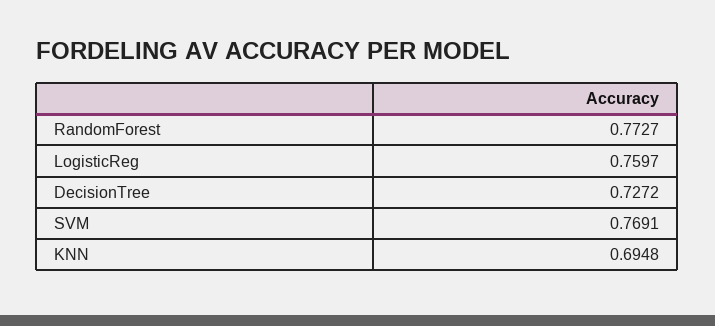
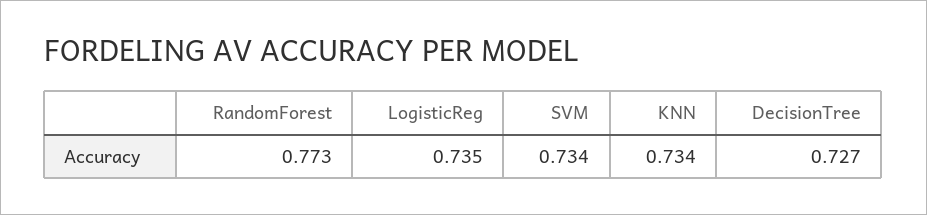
  {
    "RandomForest": 0.7727,
-   "LogisticReg": 0.7597,
+   "LogisticReg": 0.735,
    "DecisionTree": 0.7272,
-   "SVM": 0.7691,
+   "SVM": 0.734,
-   "KNN": 0.6948
+   "KNN": 0.734
  }

